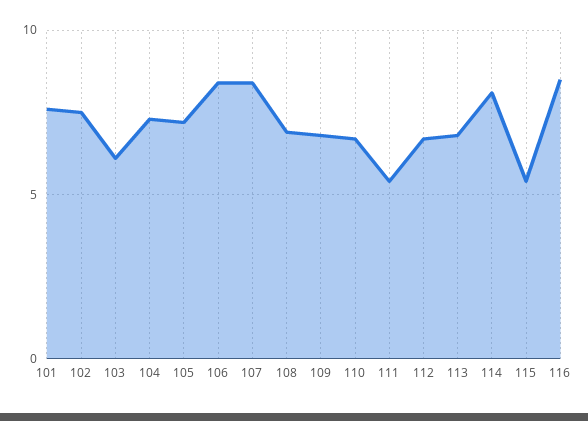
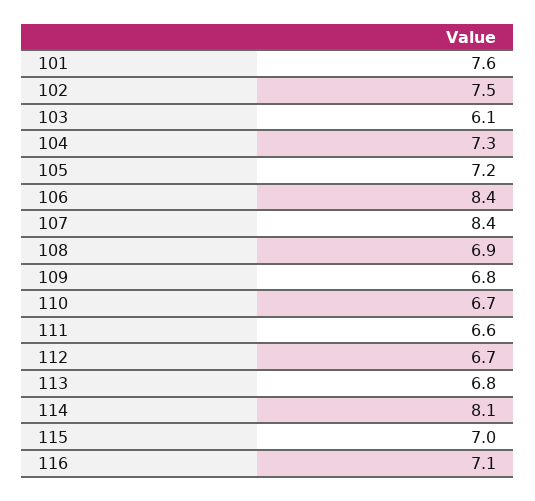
  {
    "101": 7.6,
    "102": 7.5,
    "103": 6.1,
    "104": 7.3,
    "105": 7.2,
    "106": 8.4,
    "107": 8.4,
    "108": 6.9,
    "109": 6.8,
    "110": 6.7,
-   "111": 5.5,
+   "111": 6.6,
    "112": 6.7,
    "113": 6.8,
    "114": 8.1,
-   "115": 5.5,
+   "115": 7,
-   "116": 8.5
+   "116": 7.1
  }

